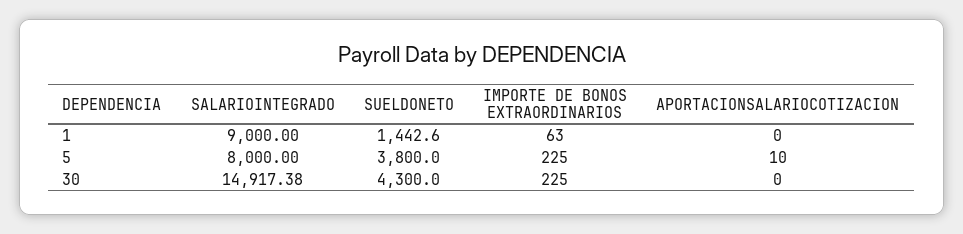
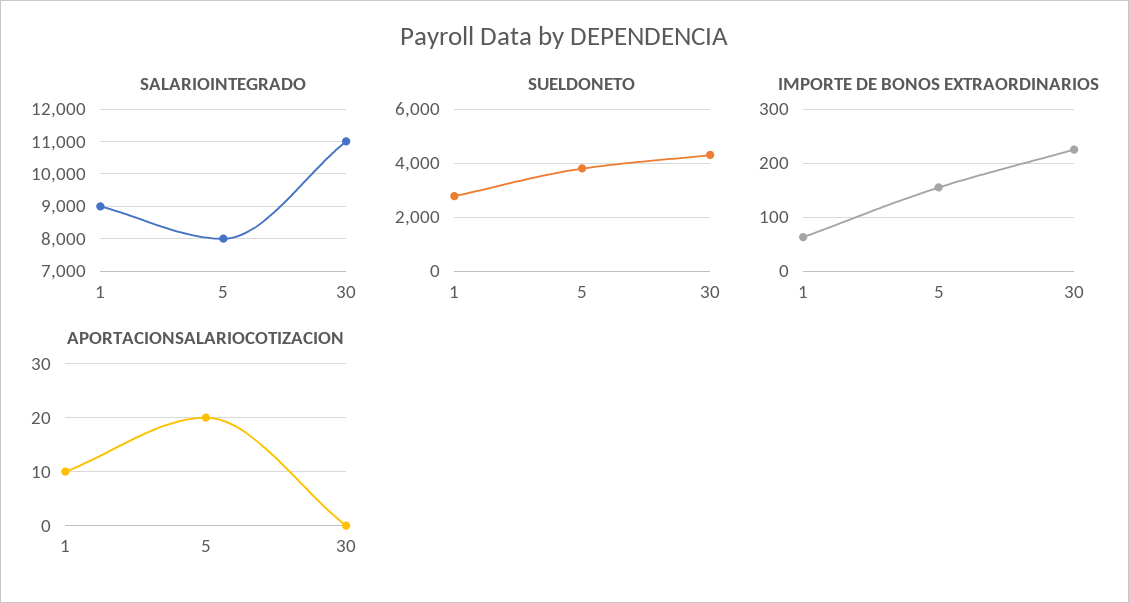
  {
    "SALARIOINTEGRADO": {
      "1": 9000,
      "5": 8000,
-     "30": 14917.38
+     "30": 11000
    },
    "SUELDONETO": {
-     "1": 1442.6,
+     "1": 2750,
      "5": 3800,
      "30": 4300
    },
    "IMPORTE DE BONOS EXTRAORDINARIOS": {
      "1": 63,
-     "5": 225,
+     "5": 160,
      "30": 225
    },
    "APORTACIONSALARIOCOTIZACION": {
-     "1": 0,
+     "1": 10,
-     "5": 10,
+     "5": 20,
      "30": 0
    }
  }

